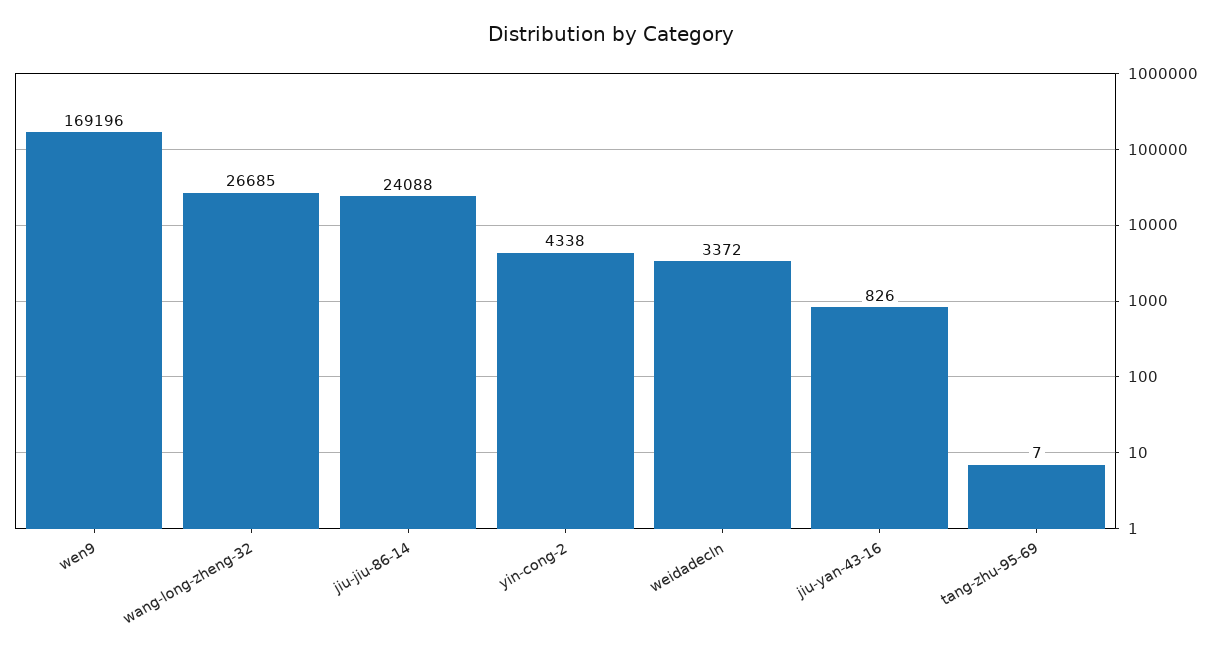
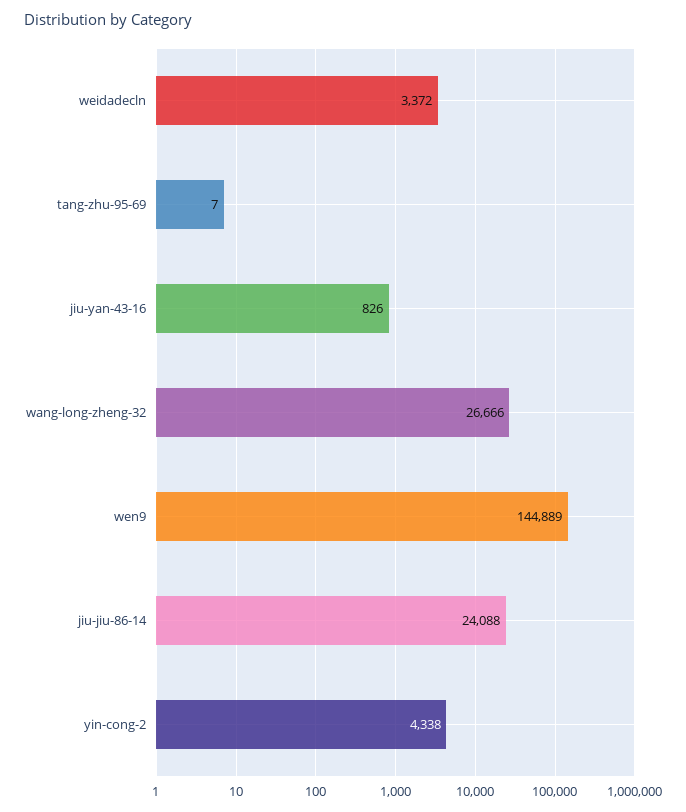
  {
-   "wen9": 169196,
+   "wen9": 144889,
-   "wang-long-zheng-32": 26685,
+   "wang-long-zheng-32": 26666,
    "jiu-jiu-86-14": 24088,
    "yin-cong-2": 4338,
    "weidadecln": 3372,
    "jiu-yan-43-16": 826,
    "tang-zhu-95-69": 7
  }

